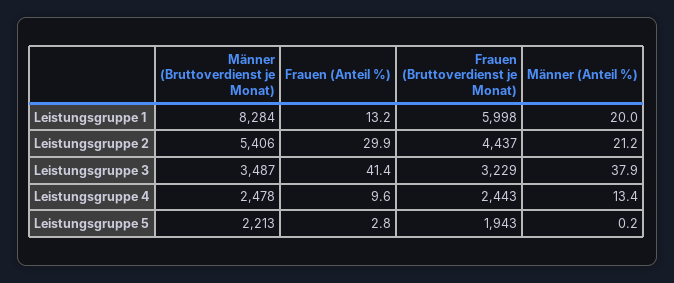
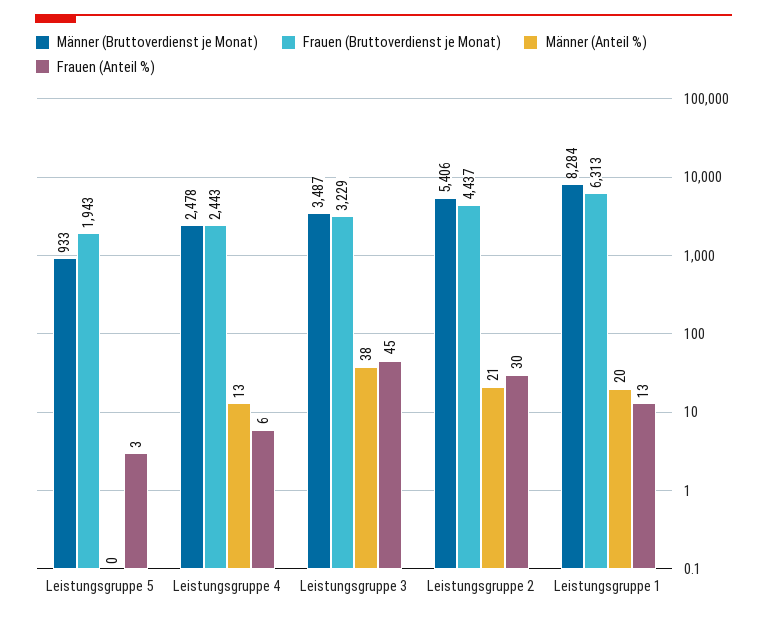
  {
    "Männer (Bruttoverdienst je Monat)": {
      "Leistungsgruppe 1": 8284,
      "Leistungsgruppe 2": 5406,
      "Leistungsgruppe 3": 3487,
      "Leistungsgruppe 4": 2478,
-     "Leistungsgruppe 5": 2213
+     "Leistungsgruppe 5": 933
    },
    "Frauen (Anteil %)": {
      "Leistungsgruppe 1": 13.2,
      "Leistungsgruppe 2": 29.9,
-     "Leistungsgruppe 3": 41.4,
+     "Leistungsgruppe 3": 45,
-     "Leistungsgruppe 4": 9.6,
+     "Leistungsgruppe 4": 6,
      "Leistungsgruppe 5": 2.8
    },
    "Frauen (Bruttoverdienst je Monat)": {
-     "Leistungsgruppe 1": 5998,
+     "Leistungsgruppe 1": 6313,
      "Leistungsgruppe 2": 4437,
      "Leistungsgruppe 3": 3229,
      "Leistungsgruppe 4": 2443,
      "Leistungsgruppe 5": 1943
    },
    "Männer (Anteil %)": {
      "Leistungsgruppe 1": 20,
      "Leistungsgruppe 2": 21.2,
      "Leistungsgruppe 3": 37.9,
      "Leistungsgruppe 4": 13.4,
      "Leistungsgruppe 5": 0.2
    }
  }

